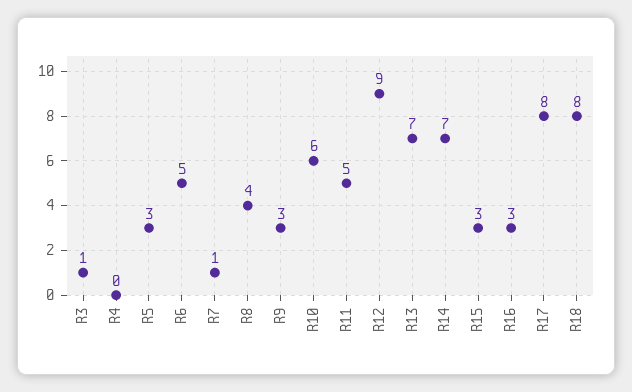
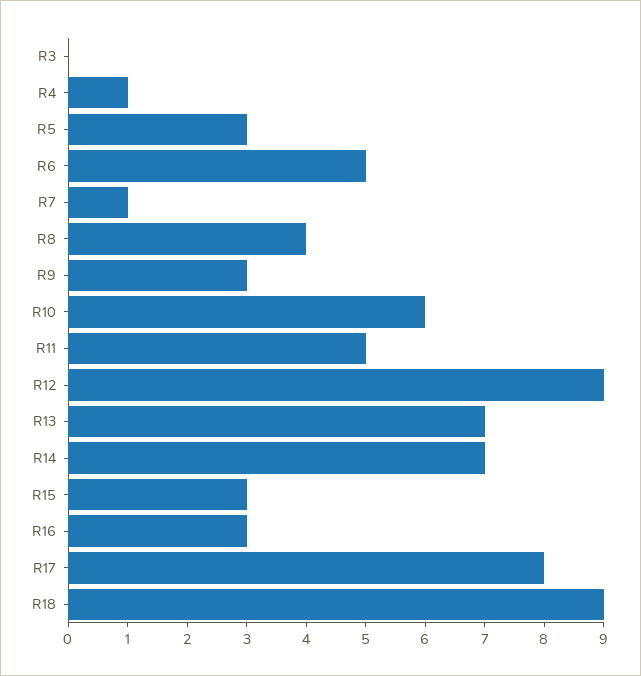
  {
-   "R3": 1,
+   "R3": 0,
-   "R4": 0,
+   "R4": 1,
    "R5": 3,
    "R6": 5,
    "R7": 1,
    "R8": 4,
    "R9": 3,
    "R10": 6,
    "R11": 5,
    "R12": 9,
    "R13": 7,
    "R14": 7,
    "R15": 3,
    "R16": 3,
    "R17": 8,
-   "R18": 8
+   "R18": 9
  }

